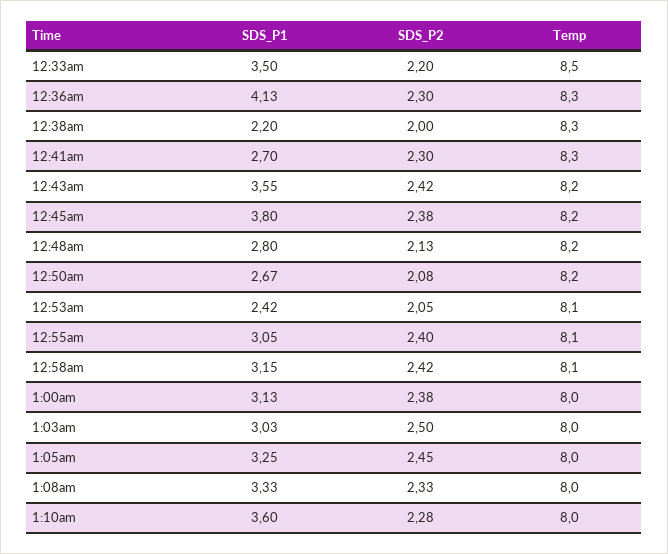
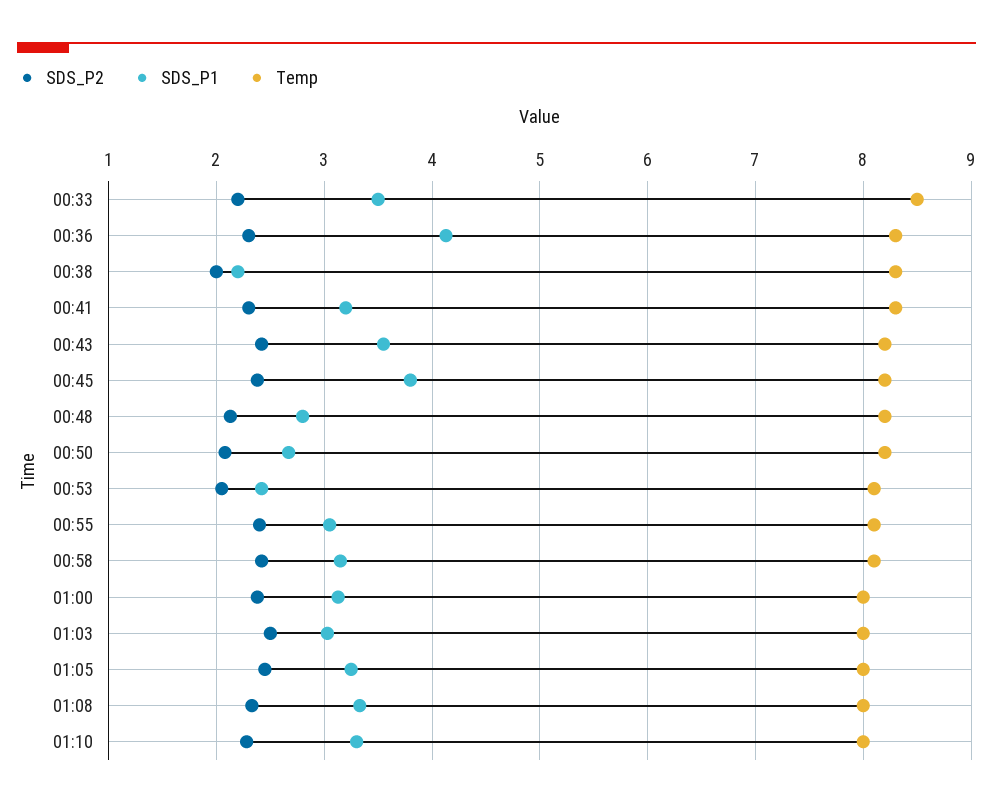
  {
    "SDS_P1": {
      "12:33am": 3.5,
      "12:36am": 4.13,
      "12:38am": 2.2,
-     "12:41am": 2.7,
+     "12:41am": 3.2,
      "12:43am": 3.55,
      "12:45am": 3.8,
      "12:48am": 2.8,
      "12:50am": 2.67,
      "12:53am": 2.42,
      "12:55am": 3.05,
      "12:58am": 3.15,
      "1:00am": 3.13,
      "1:03am": 3.03,
      "1:05am": 3.25,
      "1:08am": 3.33,
-     "1:10am": 3.6
+     "1:10am": 3.3
    },
    "SDS_P2": {
      "12:33am": 2.2,
      "12:36am": 2.3,
      "12:38am": 2,
      "12:41am": 2.3,
      "12:43am": 2.42,
      "12:45am": 2.38,
      "12:48am": 2.13,
      "12:50am": 2.08,
      "12:53am": 2.05,
      "12:55am": 2.4,
      "12:58am": 2.42,
      "1:00am": 2.38,
      "1:03am": 2.5,
      "1:05am": 2.45,
      "1:08am": 2.33,
      "1:10am": 2.28
    },
    "Temp": {
      "12:33am": 8.5,
      "12:36am": 8.3,
      "12:38am": 8.3,
      "12:41am": 8.3,
      "12:43am": 8.2,
      "12:45am": 8.2,
      "12:48am": 8.2,
      "12:50am": 8.2,
      "12:53am": 8.1,
      "12:55am": 8.1,
      "12:58am": 8.1,
      "1:00am": 8,
      "1:03am": 8,
      "1:05am": 8,
      "1:08am": 8,
      "1:10am": 8
    }
  }

